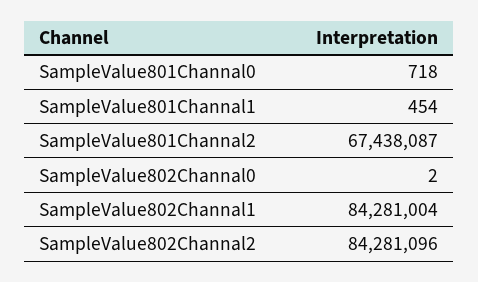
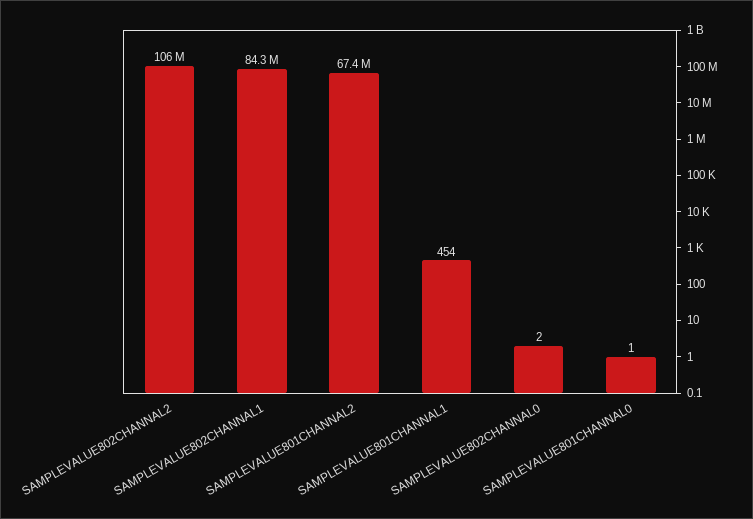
  {
-   "SampleValue801Channal0": 718,
+   "SampleValue801Channal0": 1,
    "SampleValue801Channal1": 454,
    "SampleValue801Channal2": 67438087,
    "SampleValue802Channal0": 2,
    "SampleValue802Channal1": 84281004,
-   "SampleValue802Channal2": 84281096
+   "SampleValue802Channal2": 106000000
  }

